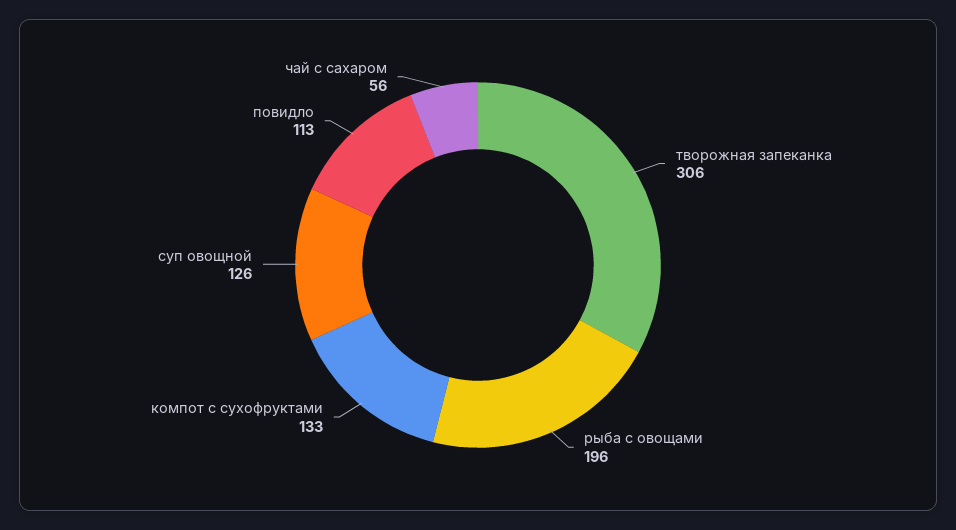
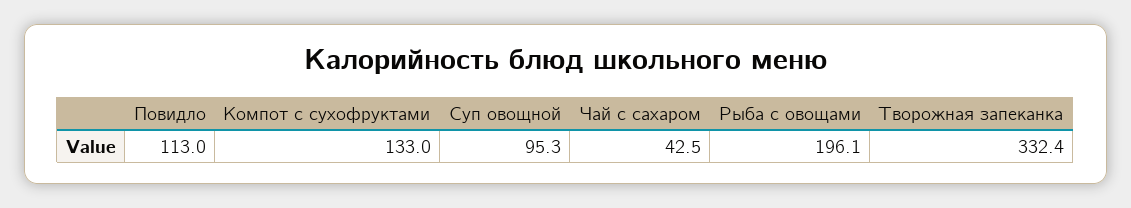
  {
-   "творожная запеканка": 306,
+   "творожная запеканка": 332.4,
    "рыба с овощами": 196.1,
    "компот с сухофруктами": 133,
-   "суп овощной": 126,
+   "суп овощной": 95.3,
    "повидло": 113,
-   "чай с сахаром": 56
+   "чай с сахаром": 42.5
  }

